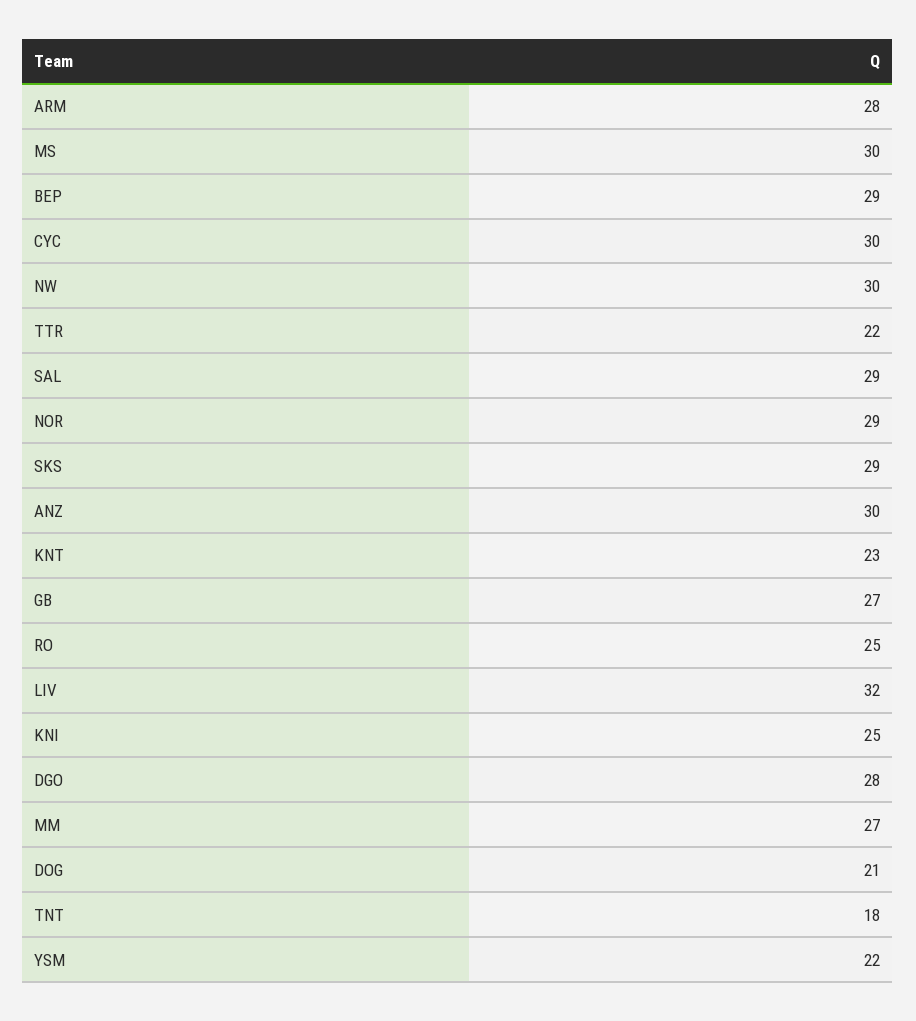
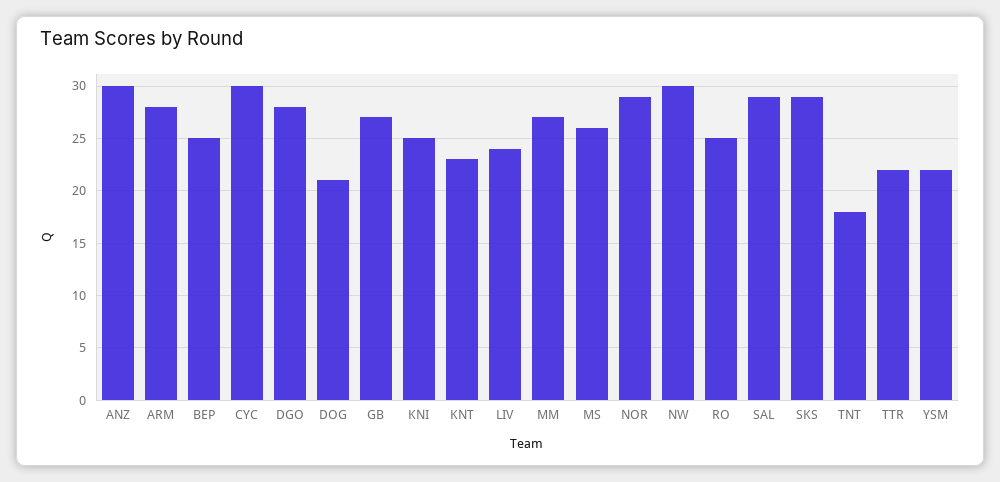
  {
    "ARM": 28,
-   "MS": 30,
+   "MS": 26,
-   "BEP": 29,
+   "BEP": 25,
    "CYC": 30,
    "NW": 30,
    "TTR": 22,
    "SAL": 29,
    "NOR": 29,
    "SKS": 29,
    "ANZ": 30,
    "KNT": 23,
    "GB": 27,
    "RO": 25,
-   "LIV": 32,
+   "LIV": 24,
    "KNI": 25,
    "DGO": 28,
    "MM": 27,
    "DOG": 21,
    "TNT": 18,
    "YSM": 22
  }

